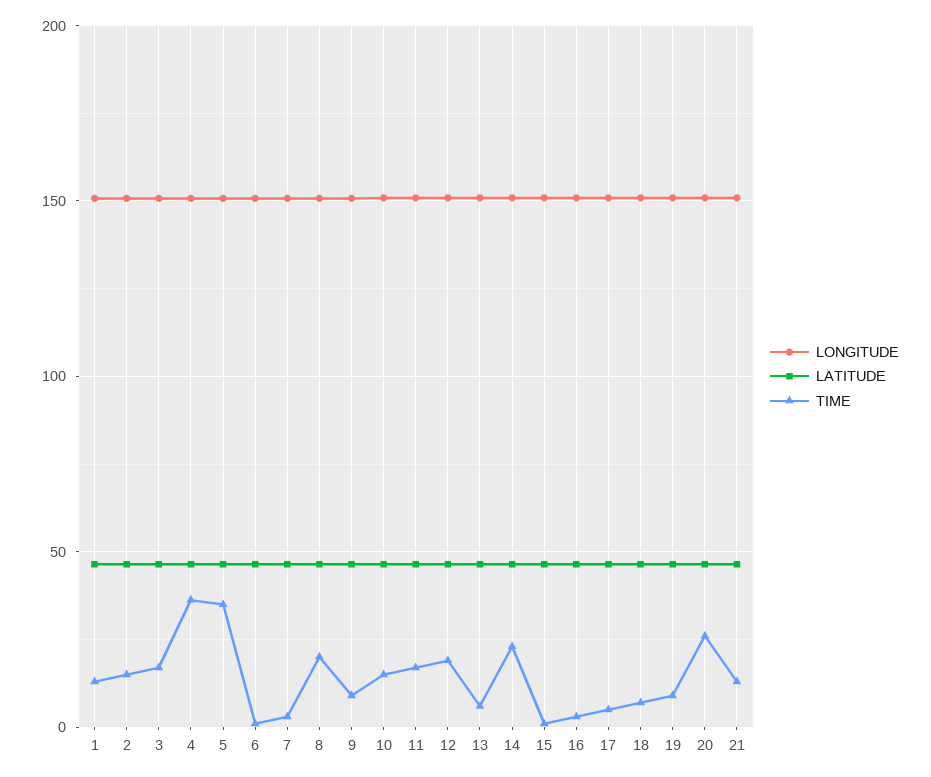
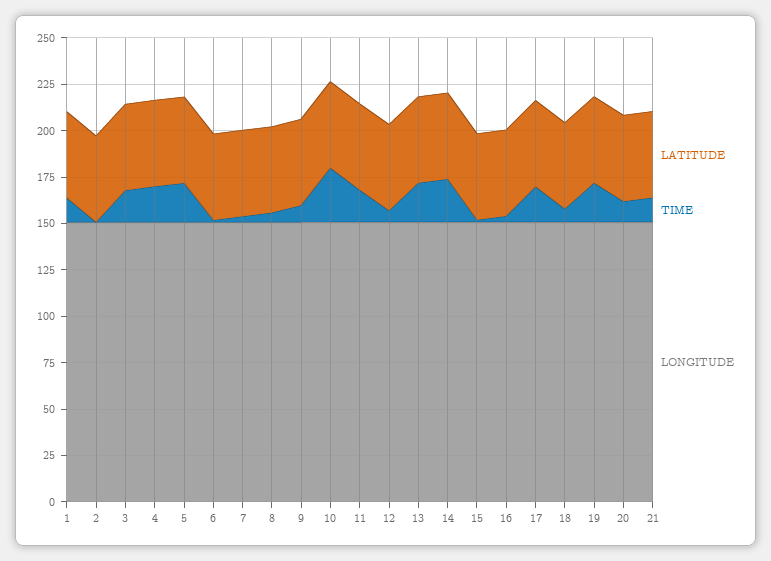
  {
    "LONGITUDE": {
      "1": 150,
      "2": 150,
      "3": 150,
      "4": 150,
      "5": 150,
      "6": 150,
      "7": 150,
      "8": 150,
      "9": 150,
      "10": 150,
      "11": 150,
      "12": 150,
      "13": 150,
      "14": 150,
      "15": 150,
      "16": 150,
      "17": 150,
      "18": 150,
      "19": 150,
      "20": 150,
      "21": 150
    },
    "LATITUDE": {
      "1": 45,
      "2": 45,
      "3": 45,
      "4": 45,
      "5": 45,
      "6": 45,
      "7": 45,
      "8": 45,
      "9": 45,
      "10": 45,
      "11": 45,
      "12": 45,
      "13": 45,
      "14": 45,
      "15": 45,
      "16": 45,
      "17": 45,
      "18": 45,
      "19": 45,
      "20": 45,
      "21": 45
    },
    "TIME": {
      "1": 15,
-     "2": 15,
+     "2": 0,
      "3": 15,
-     "4": 35,
+     "4": 20,
-     "5": 35,
+     "5": 20,
      "6": 0,
      "7": 5,
-     "8": 20,
+     "8": 5,
      "9": 10,
-     "10": 15,
+     "10": 30,
      "11": 15,
-     "12": 20,
+     "12": 5,
-     "13": 5,
+     "13": 20,
      "14": 25,
      "15": 0,
      "16": 5,
-     "17": 5,
+     "17": 20,
      "18": 5,
-     "19": 10,
+     "19": 20,
-     "20": 25,
+     "20": 10,
      "21": 15
    }
  }

